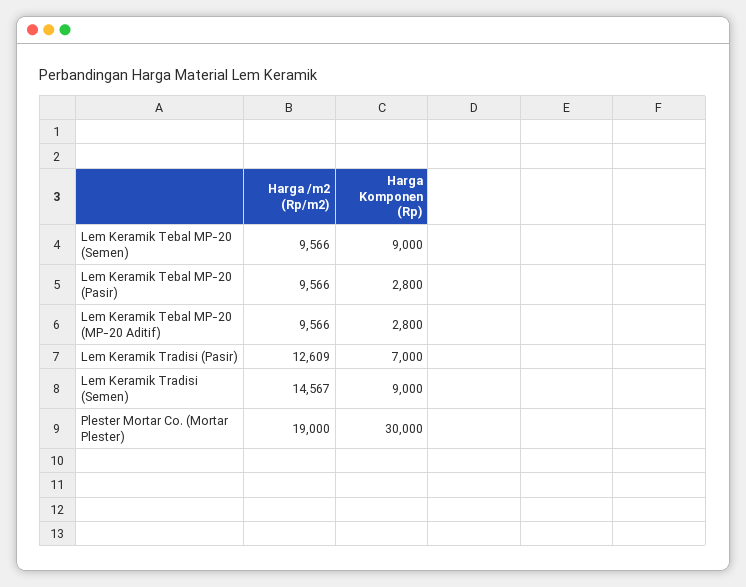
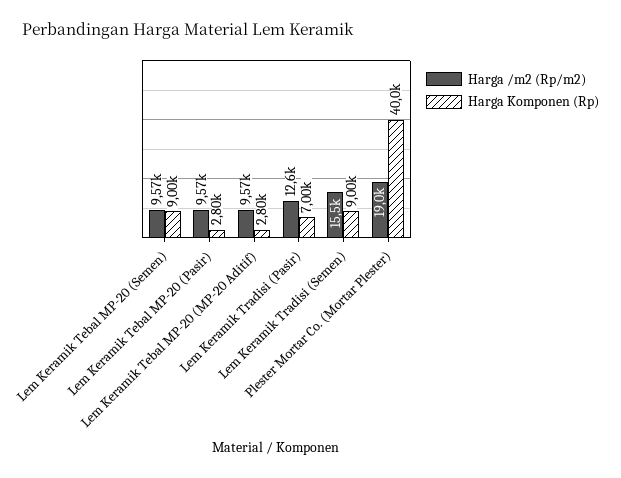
  {
    "Harga /m2 (Rp/m2)": {
      "Lem Keramik Tebal MP-20 (Semen)": 9566,
      "Lem Keramik Tebal MP-20 (Pasir)": 9566,
      "Lem Keramik Tebal MP-20 (MP-20 Aditif)": 9566,
      "Lem Keramik Tradisi (Pasir)": 12609,
-     "Lem Keramik Tradisi (Semen)": 14567,
+     "Lem Keramik Tradisi (Semen)": 15500,
      "Plester Mortar Co. (Mortar Plester)": 19000
    },
    "Harga Komponen (Rp)": {
      "Lem Keramik Tebal MP-20 (Semen)": 9000,
      "Lem Keramik Tebal MP-20 (Pasir)": 2800,
      "Lem Keramik Tebal MP-20 (MP-20 Aditif)": 2800,
      "Lem Keramik Tradisi (Pasir)": 7000,
      "Lem Keramik Tradisi (Semen)": 9000,
-     "Plester Mortar Co. (Mortar Plester)": 30000
+     "Plester Mortar Co. (Mortar Plester)": 40000
    }
  }

